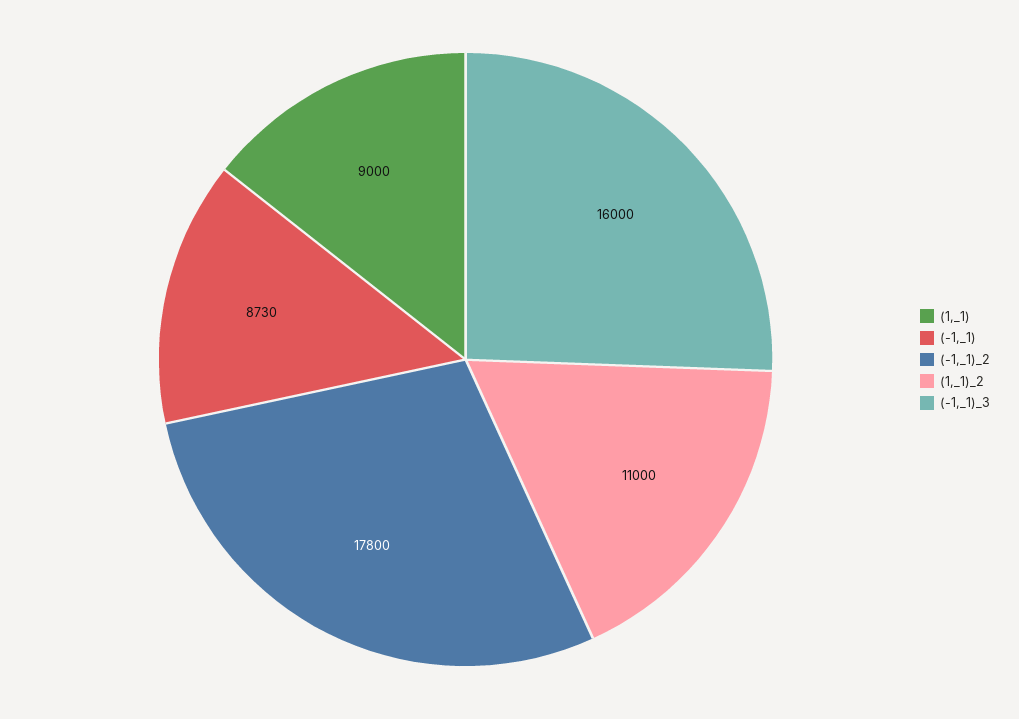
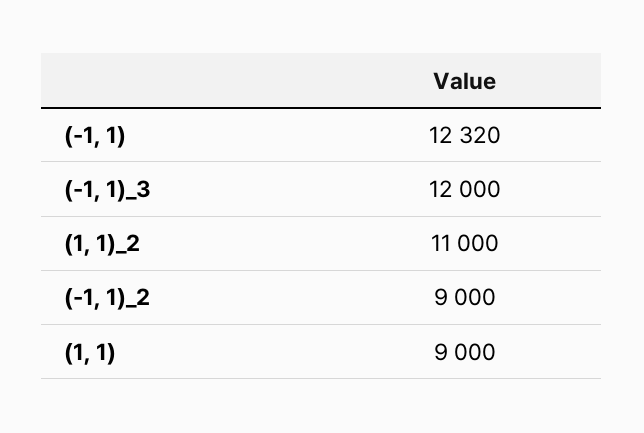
  {
    "(1,_1)": 9000,
-   "(-1,_1)": 8730,
+   "(-1,_1)": 12320,
-   "(-1,_1)_2": 17800,
+   "(-1,_1)_2": 9000,
    "(1,_1)_2": 11000,
-   "(-1,_1)_3": 16000
+   "(-1,_1)_3": 12000
  }

